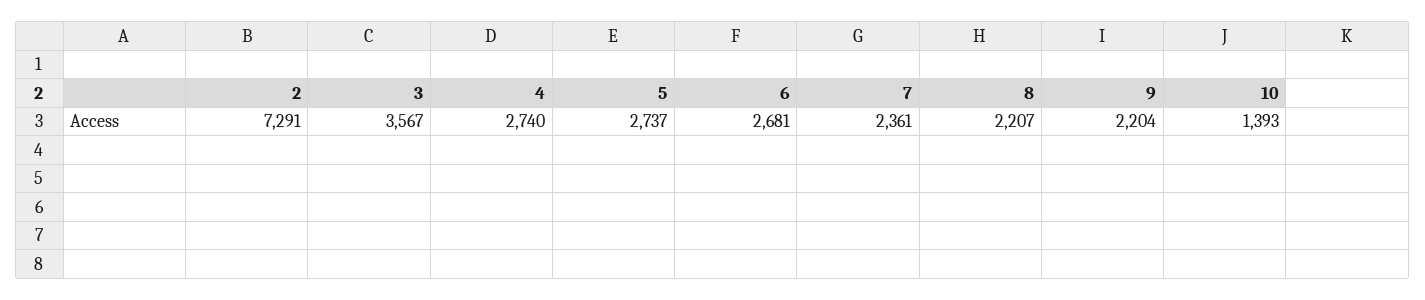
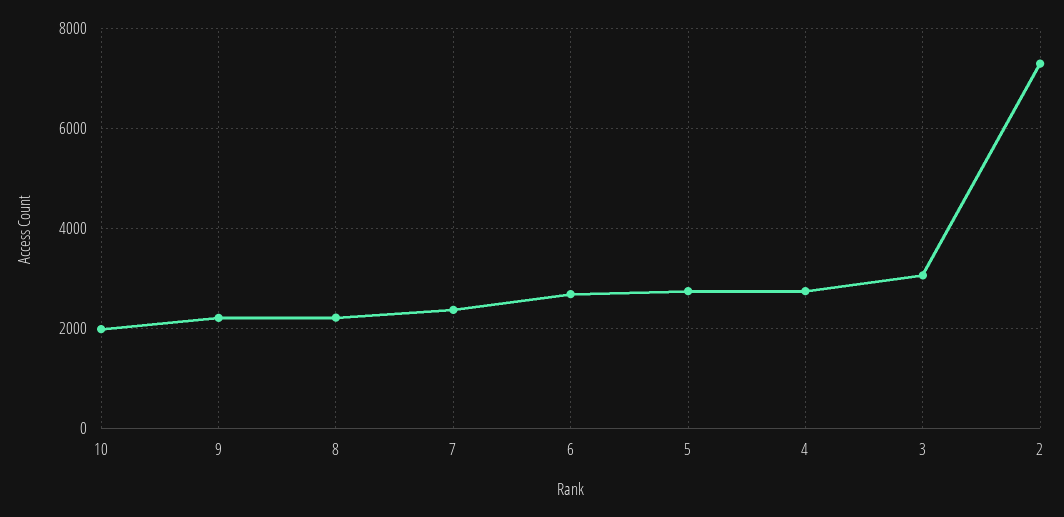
  {
    "2": 7291,
-   "3": 3567,
+   "3": 3000,
    "4": 2740,
    "5": 2737,
    "6": 2681,
    "7": 2361,
    "8": 2207,
    "9": 2204,
-   "10": 1393
+   "10": 2000
  }

